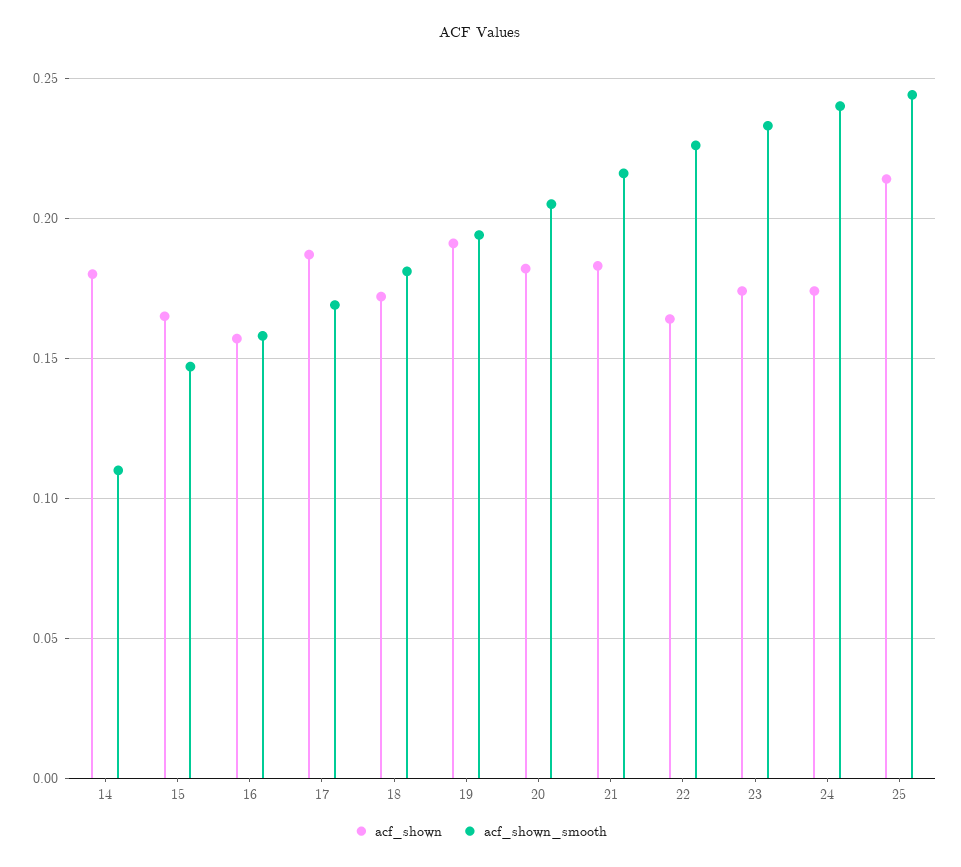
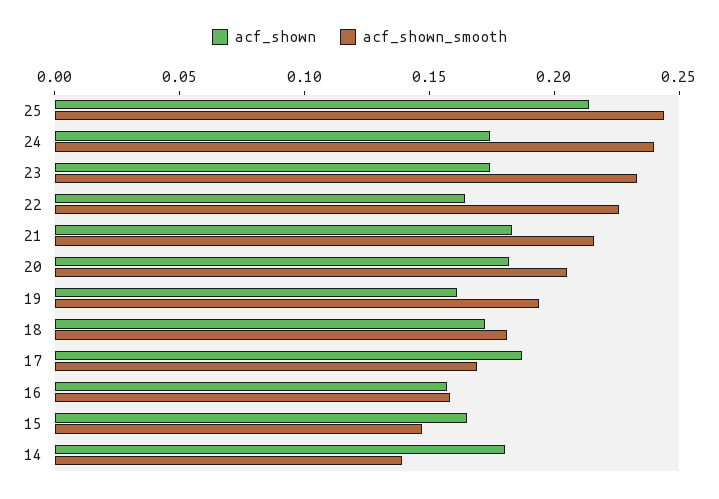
  {
    "acf_shown": {
      "14": 0.18,
      "15": 0.165,
      "16": 0.155,
      "17": 0.185,
      "18": 0.17,
-     "19": 0.19,
+     "19": 0.16,
      "20": 0.18,
      "21": 0.185,
      "22": 0.165,
      "23": 0.175,
      "24": 0.175,
      "25": 0.215
    },
    "acf_shown_smooth": {
-     "14": 0.11,
+     "14": 0.14,
      "15": 0.145,
      "16": 0.16,
      "17": 0.17,
      "18": 0.18,
      "19": 0.195,
      "20": 0.205,
      "21": 0.215,
      "22": 0.225,
      "23": 0.235,
      "24": 0.24,
      "25": 0.245
    }
  }

